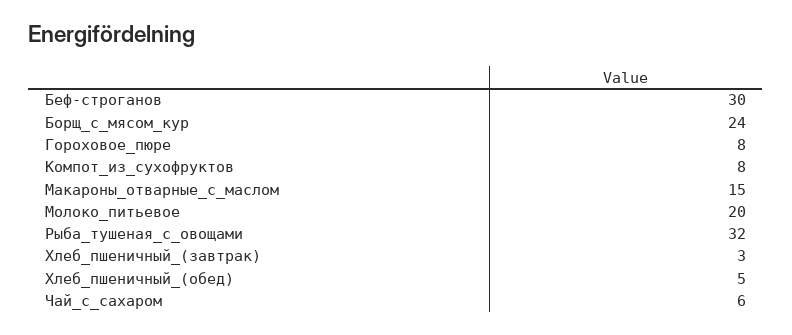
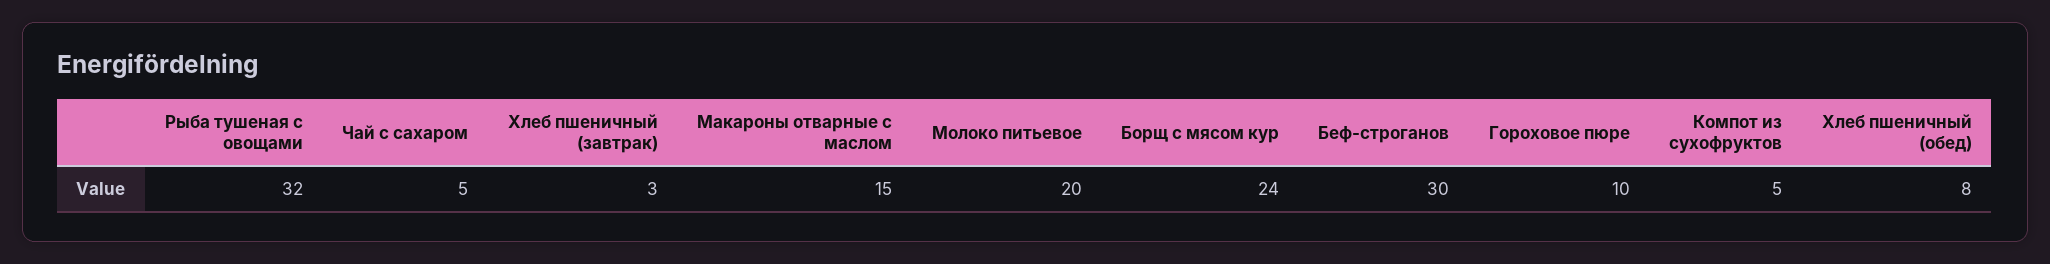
  {
    "Беф-строганов": 30,
    "Борщ_с_мясом_кур": 24,
-   "Гороховое_пюре": 8,
+   "Гороховое_пюре": 10,
-   "Компот_из_сухофруктов": 8,
+   "Компот_из_сухофруктов": 5,
    "Макароны_отварные_с_маслом": 15,
    "Молоко_питьевое": 20,
    "Рыба_тушеная_с_овощами": 32,
    "Хлеб_пшеничный_(завтрак)": 3,
-   "Хлеб_пшеничный_(обед)": 5,
+   "Хлеб_пшеничный_(обед)": 8,
-   "Чай_с_сахаром": 6
+   "Чай_с_сахаром": 5
  }

